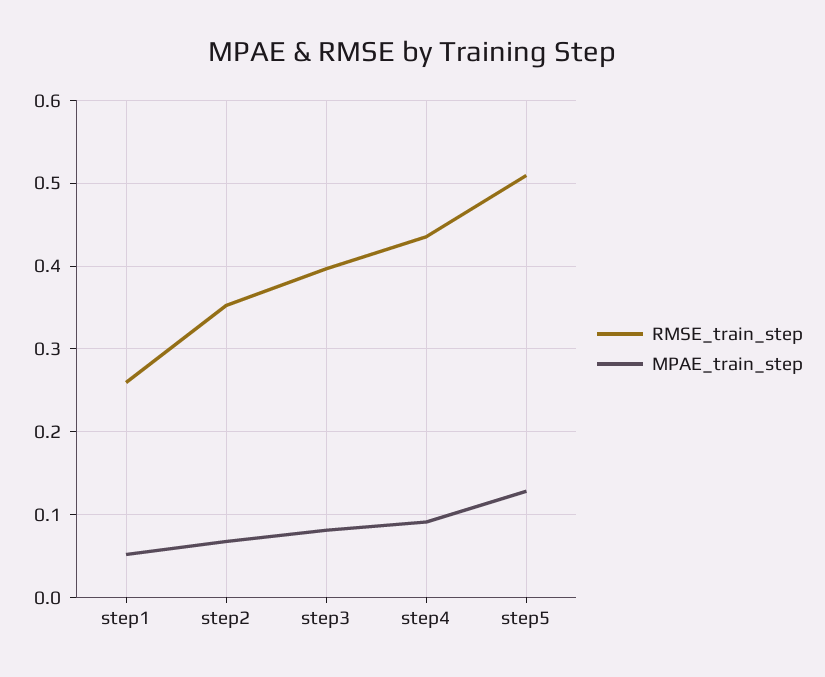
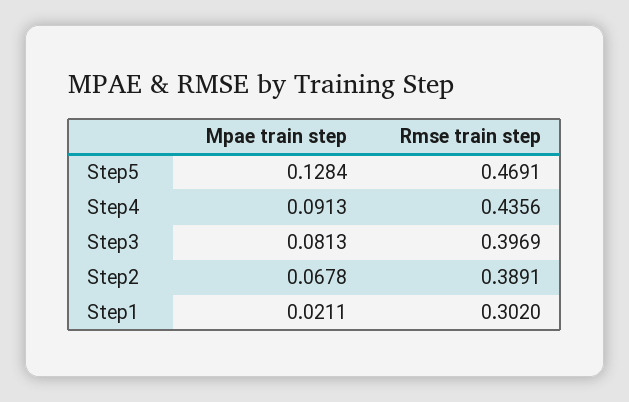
  {
    "RMSE_train_step": {
-     "step1": 0.26,
+     "step1": 0.302,
-     "step2": 0.35,
+     "step2": 0.3891,
      "step3": 0.3969,
      "step4": 0.4356,
-     "step5": 0.51
+     "step5": 0.4691
    },
    "MPAE_train_step": {
-     "step1": 0.05,
+     "step1": 0.0211,
      "step2": 0.0678,
      "step3": 0.0813,
      "step4": 0.0913,
      "step5": 0.1284
    }
  }

